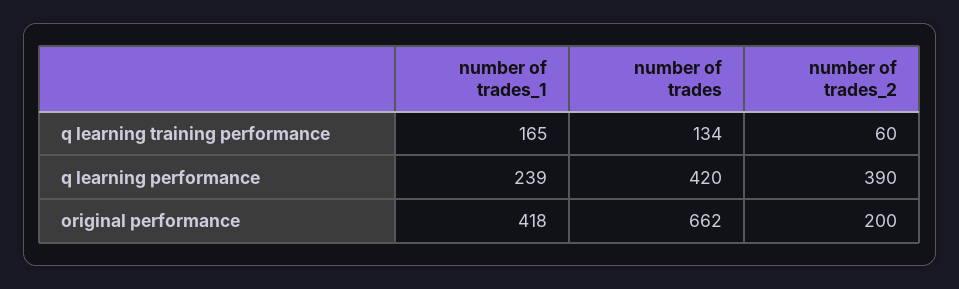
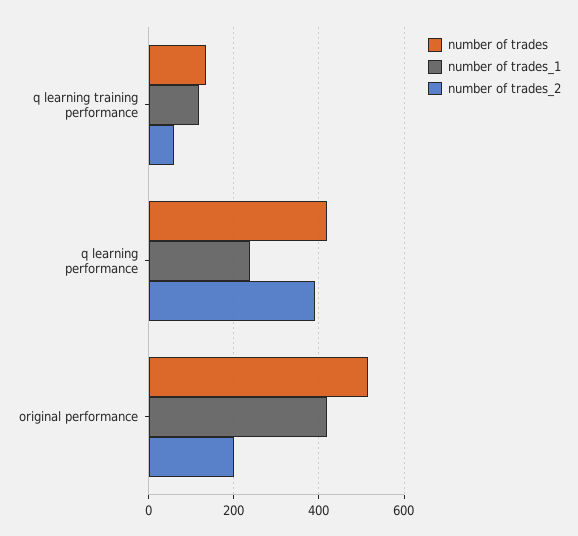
  {
    "number of trades_1": {
-     "q learning training performance": 165,
+     "q learning training performance": 120,
      "q learning performance": 239,
      "original performance": 418
    },
    "number of trades": {
      "q learning training performance": 134,
      "q learning performance": 420,
-     "original performance": 662
+     "original performance": 520
    },
    "number of trades_2": {
      "q learning training performance": 60,
      "q learning performance": 390,
      "original performance": 200
    }
  }

